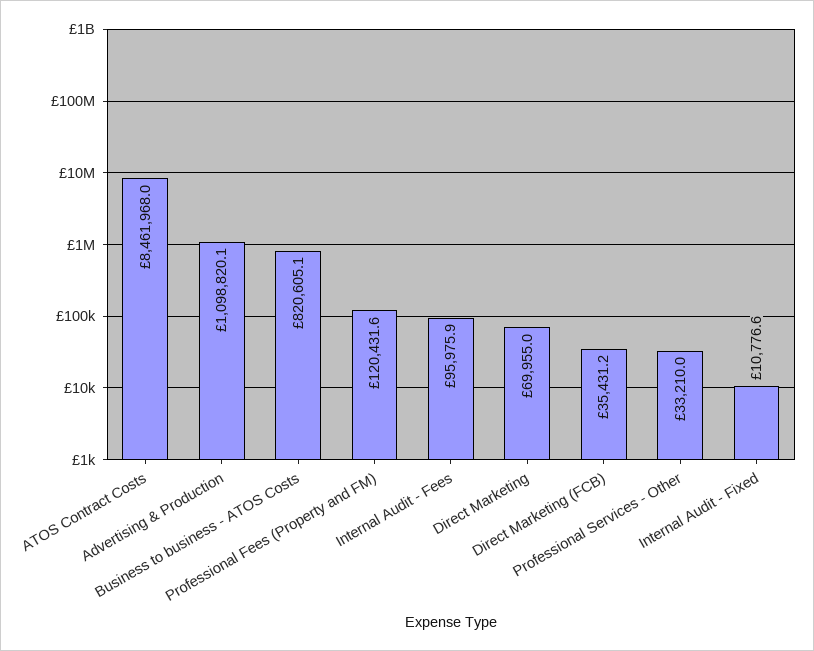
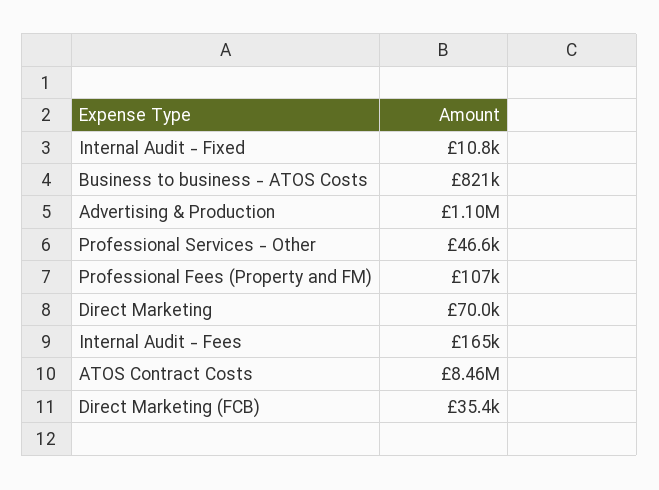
  {
    "ATOS Contract Costs": 8461968,
    "Advertising & Production": 1098820.1,
    "Business to business - ATOS Costs": 820605.1,
-   "Professional Fees (Property and FM)": 120431.6,
+   "Professional Fees (Property and FM)": 107000,
-   "Internal Audit - Fees": 95975.9,
+   "Internal Audit - Fees": 165000,
    "Direct Marketing": 69955,
    "Direct Marketing (FCB)": 35431.2,
-   "Professional Services - Other": 33210,
+   "Professional Services - Other": 46600,
    "Internal Audit - Fixed": 10776.6
  }

